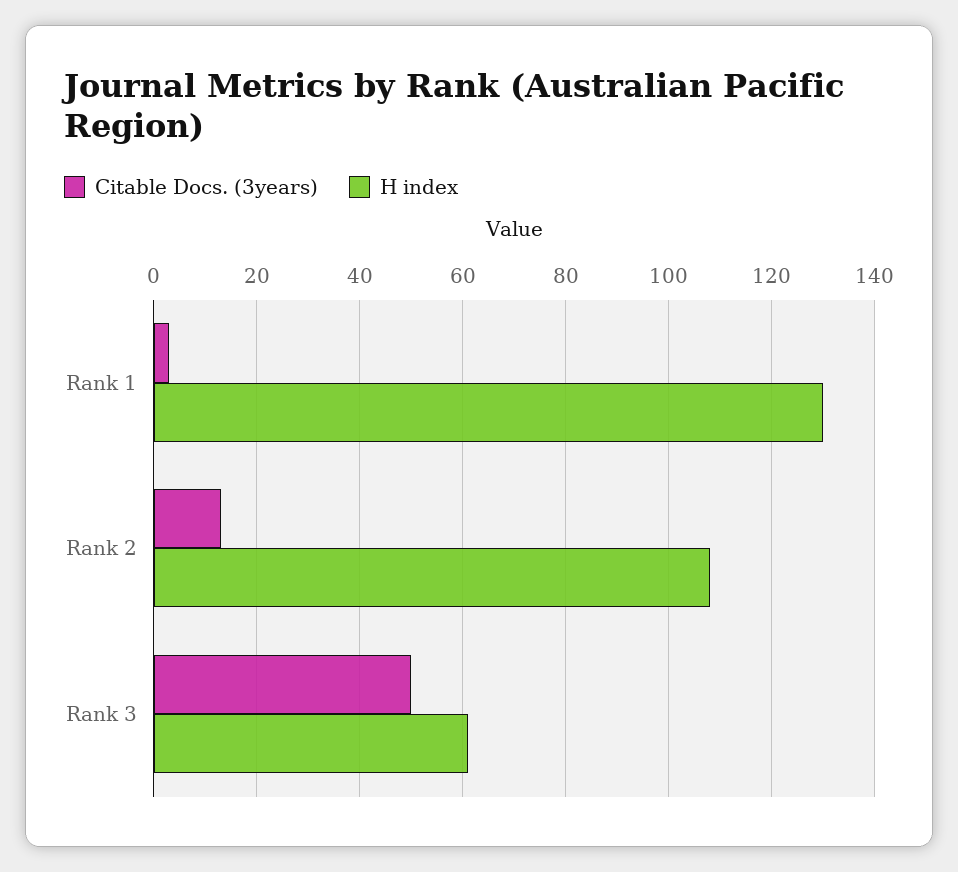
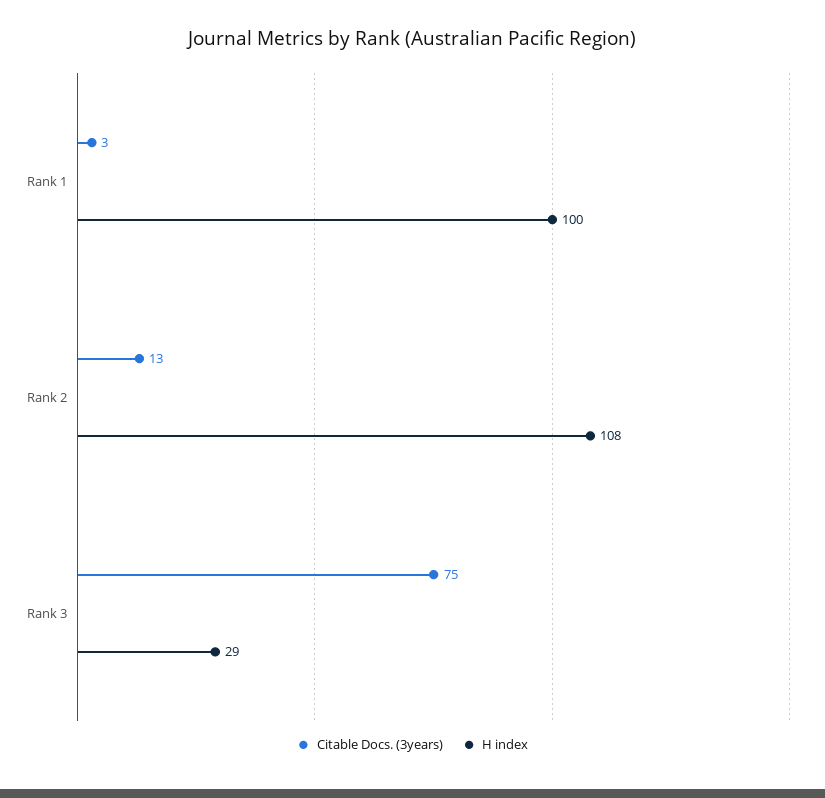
  {
    "Citable Docs. (3years)": {
      "Rank 1": 3,
      "Rank 2": 13,
-     "Rank 3": 50
+     "Rank 3": 75
    },
    "H index": {
-     "Rank 1": 130,
+     "Rank 1": 100,
      "Rank 2": 108,
-     "Rank 3": 60
+     "Rank 3": 29
    }
  }

